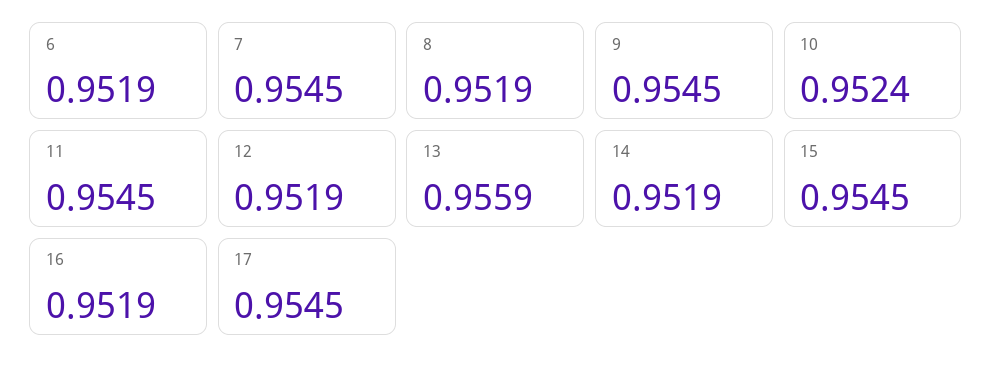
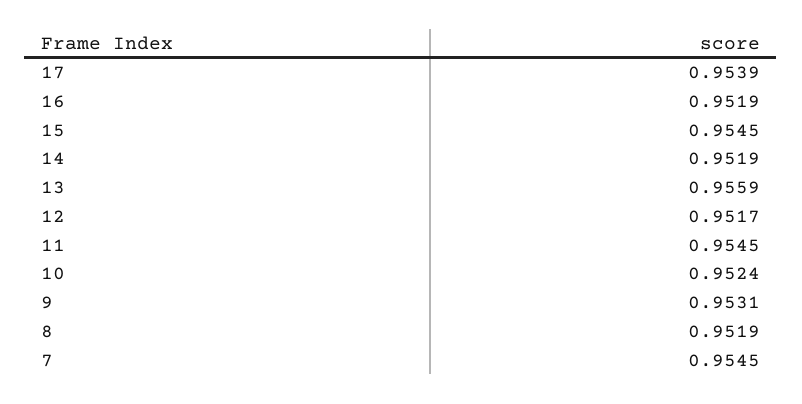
  {
-   "6": 0.9519,
    "7": 0.9545,
    "8": 0.9519,
-   "9": 0.9545,
+   "9": 0.9531,
    "10": 0.9524,
    "11": 0.9545,
-   "12": 0.9519,
+   "12": 0.9517,
    "13": 0.9559,
    "14": 0.9519,
    "15": 0.9545,
    "16": 0.9519,
-   "17": 0.9545
+   "17": 0.9539
  }

